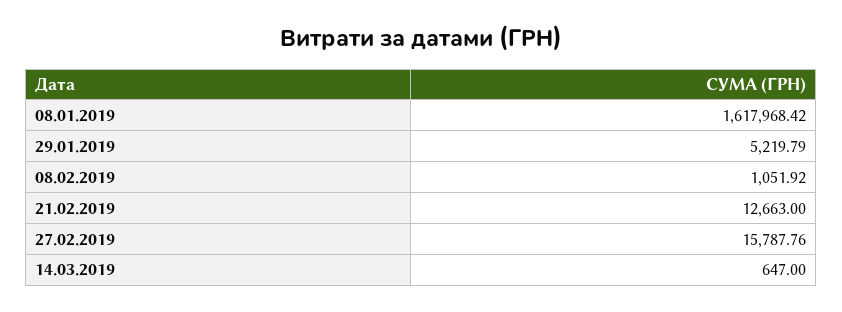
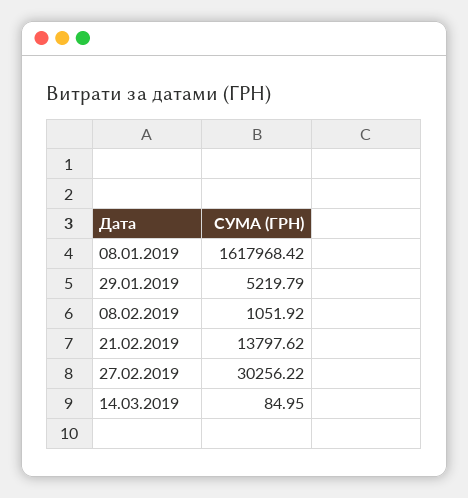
  {
    "08.01.2019": 1617968.42,
    "29.01.2019": 5219.79,
    "08.02.2019": 1051.92,
-   "21.02.2019": 12663,
+   "21.02.2019": 13797.62,
-   "27.02.2019": 15787.76,
+   "27.02.2019": 30256.22,
-   "14.03.2019": 647
+   "14.03.2019": 84.95
  }

